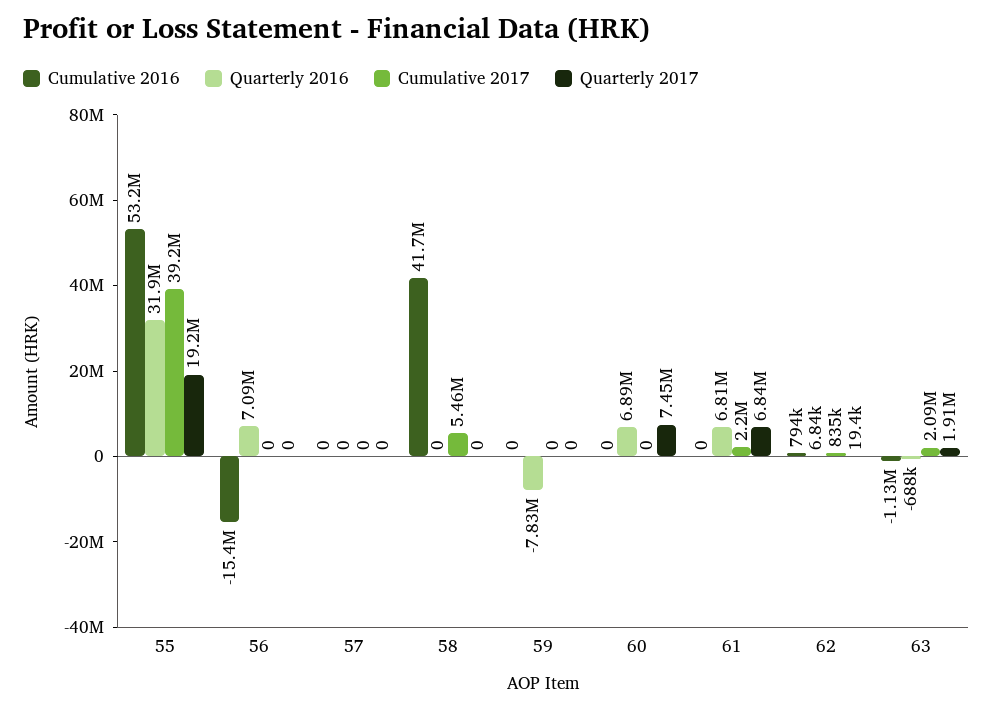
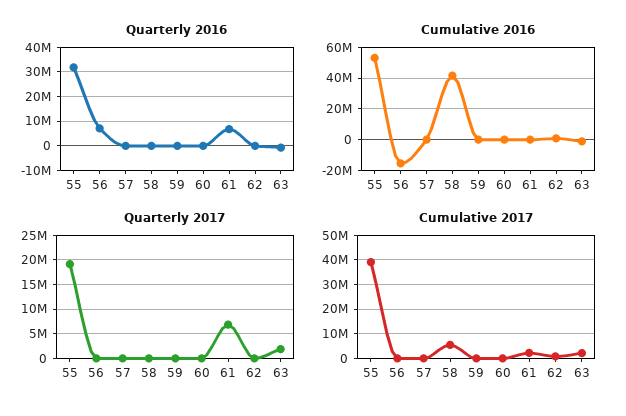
  {
    "Cumulative 2016": {
      "55": 53200000,
      "56": -15400000,
      "57": 0,
      "58": 41700000,
      "59": 0,
      "60": 0,
      "61": 0,
      "62": 794000,
      "63": -1130000
    },
    "Quarterly 2016": {
      "55": 31900000,
      "56": 7090000,
      "57": 0,
      "58": 0,
-     "59": -7830000,
+     "59": 0,
-     "60": 6890000,
+     "60": 0,
      "61": 6810000,
      "62": 6840,
      "63": -688000
    },
    "Cumulative 2017": {
      "55": 39200000,
      "56": 0,
      "57": 0,
      "58": 5460000,
      "59": 0,
      "60": 0,
      "61": 2200000,
      "62": 835000,
      "63": 2090000
    },
    "Quarterly 2017": {
      "55": 19200000,
      "56": 0,
      "57": 0,
      "58": 0,
      "59": 0,
-     "60": 7450000,
+     "60": 0,
      "61": 6840000,
      "62": 19400,
      "63": 1910000
    }
  }

